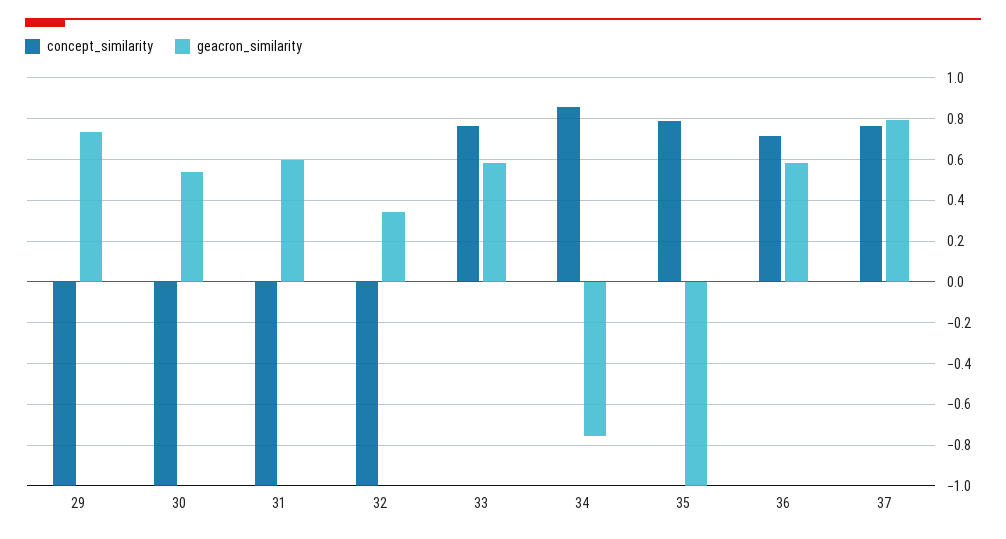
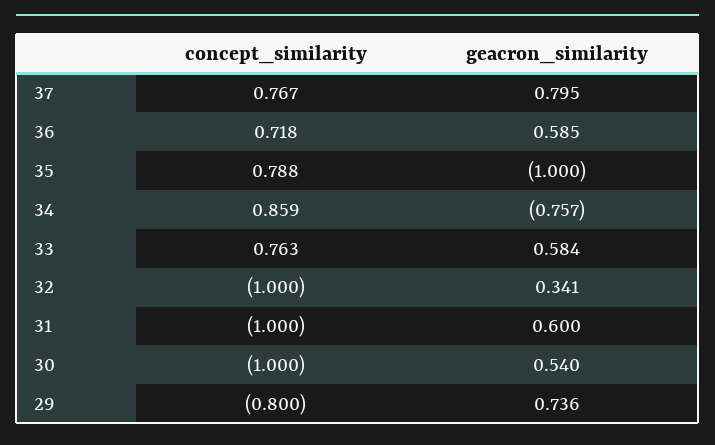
  {
    "concept_similarity": {
-     "29": -1,
+     "29": -0.8,
      "30": -1,
      "31": -1,
      "32": -1,
      "33": 0.763,
      "34": 0.859,
      "35": 0.788,
      "36": 0.718,
      "37": 0.767
    },
    "geacron_similarity": {
      "29": 0.736,
      "30": 0.54,
      "31": 0.6,
      "32": 0.341,
      "33": 0.584,
      "34": -0.757,
      "35": -1,
      "36": 0.585,
      "37": 0.795
    }
  }

